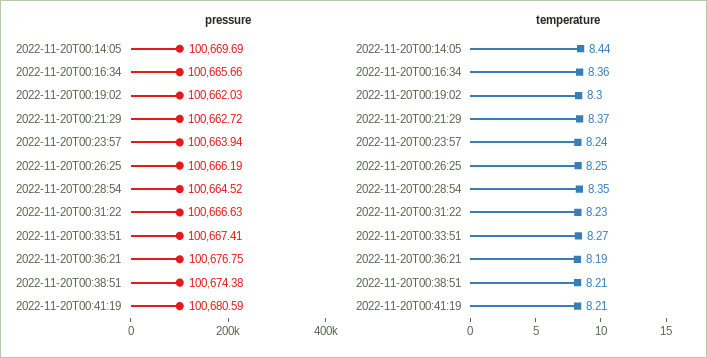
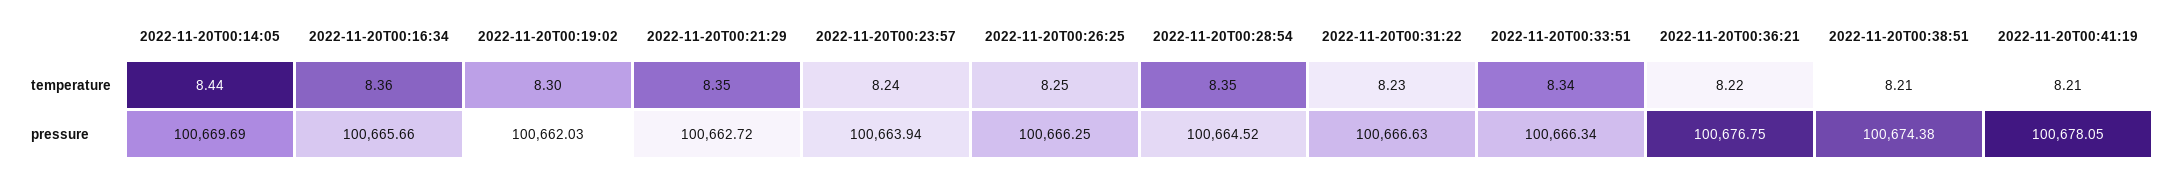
  {
    "pressure": {
      "2022-11-20T00:14:05": 100669.69,
      "2022-11-20T00:16:34": 100665.66,
      "2022-11-20T00:19:02": 100662.03,
      "2022-11-20T00:21:29": 100662.72,
      "2022-11-20T00:23:57": 100663.94,
-     "2022-11-20T00:26:25": 100666.19,
+     "2022-11-20T00:26:25": 100666.25,
      "2022-11-20T00:28:54": 100664.52,
      "2022-11-20T00:31:22": 100666.63,
-     "2022-11-20T00:33:51": 100667.41,
+     "2022-11-20T00:33:51": 100666.34,
      "2022-11-20T00:36:21": 100676.75,
      "2022-11-20T00:38:51": 100674.38,
-     "2022-11-20T00:41:19": 100680.59
+     "2022-11-20T00:41:19": 100678.05
    },
    "temperature": {
      "2022-11-20T00:14:05": 8.44,
      "2022-11-20T00:16:34": 8.36,
      "2022-11-20T00:19:02": 8.3,
-     "2022-11-20T00:21:29": 8.37,
+     "2022-11-20T00:21:29": 8.35,
      "2022-11-20T00:23:57": 8.24,
      "2022-11-20T00:26:25": 8.25,
      "2022-11-20T00:28:54": 8.35,
      "2022-11-20T00:31:22": 8.23,
-     "2022-11-20T00:33:51": 8.27,
+     "2022-11-20T00:33:51": 8.34,
-     "2022-11-20T00:36:21": 8.19,
+     "2022-11-20T00:36:21": 8.22,
      "2022-11-20T00:38:51": 8.21,
      "2022-11-20T00:41:19": 8.21
    }
  }

